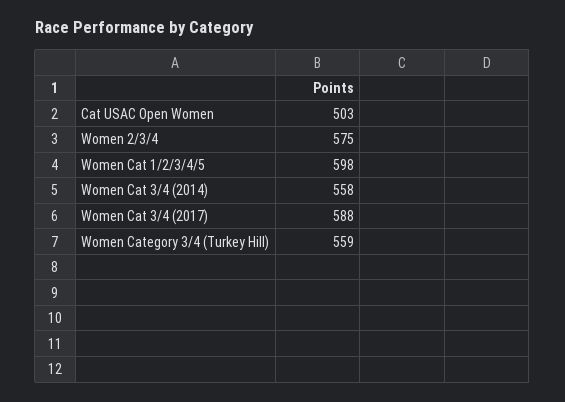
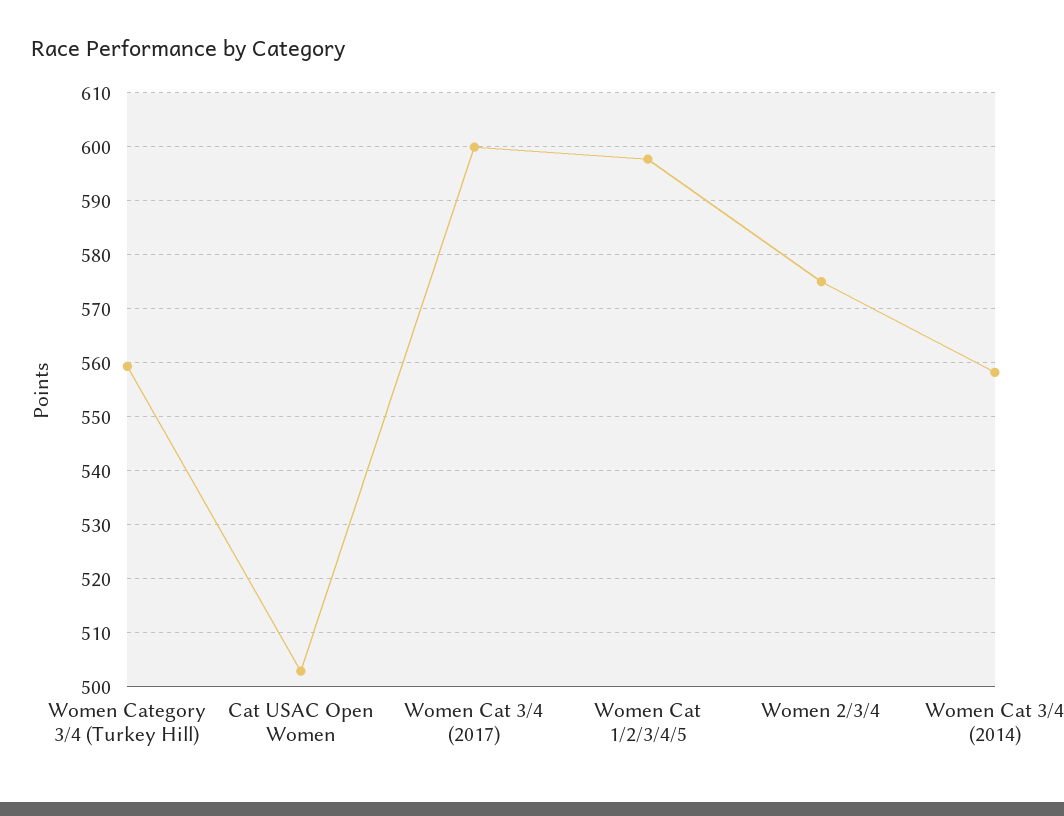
  {
    "Cat USAC Open Women": 503,
    "Women 2/3/4": 575,
    "Women Cat 1/2/3/4/5": 598,
    "Women Cat 3/4 (2014)": 558,
-   "Women Cat 3/4 (2017)": 588,
+   "Women Cat 3/4 (2017)": 600,
    "Women Category 3/4 (Turkey Hill)": 559
  }

